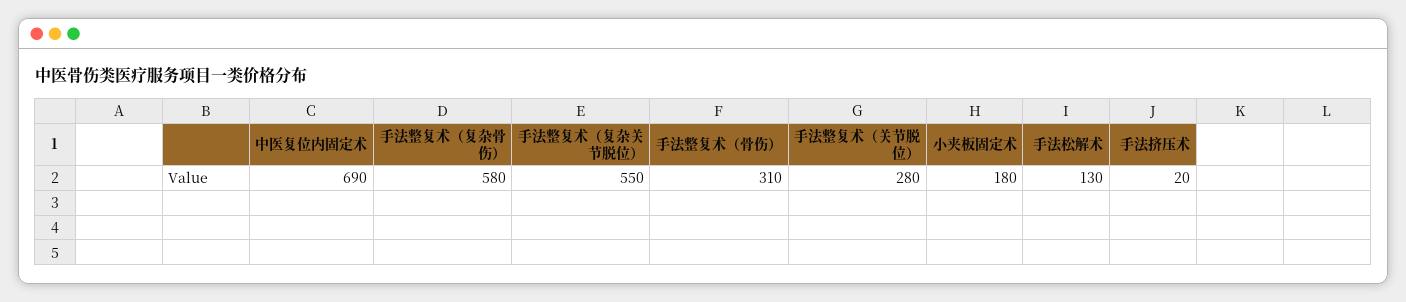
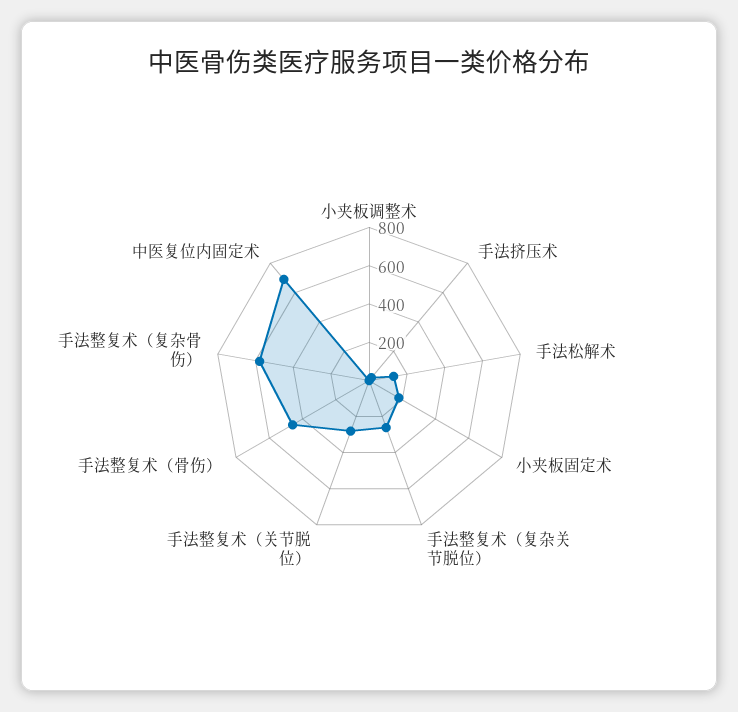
  {
    "中医复位内固定术": 690,
    "手法整复术（复杂骨伤）": 580,
-   "手法整复术（复杂关节脱位）": 550,
+   "手法整复术（复杂关节脱位）": 250,
-   "手法整复术（骨伤）": 310,
+   "手法整复术（骨伤）": 450,
    "手法整复术（关节脱位）": 280,
    "小夹板固定术": 180,
    "手法松解术": 130,
-   "手法挤压术": 20
+   "手法挤压术": 20,
+   "小夹板调整术": 0
  }

